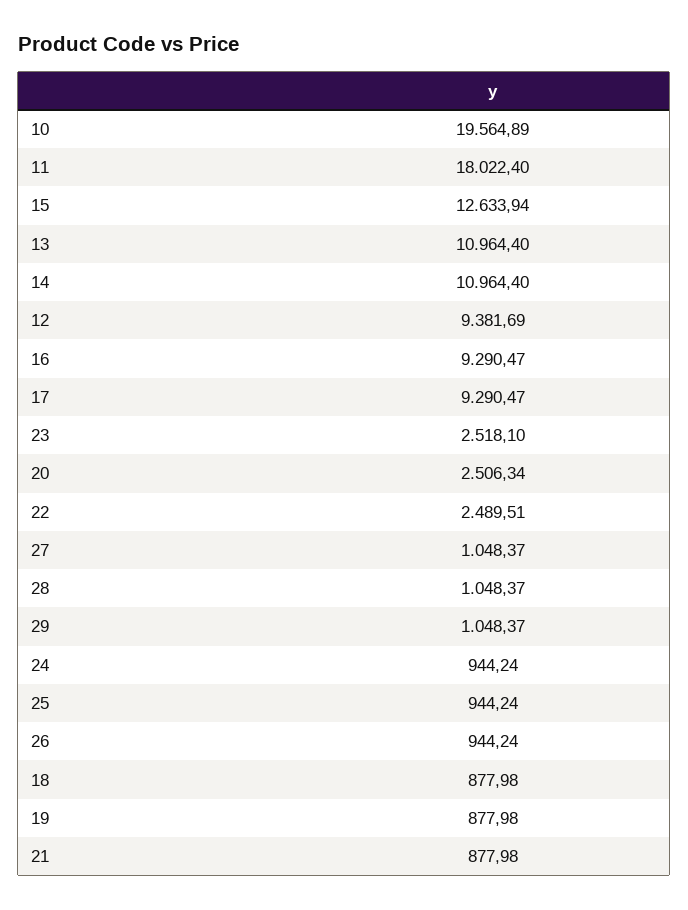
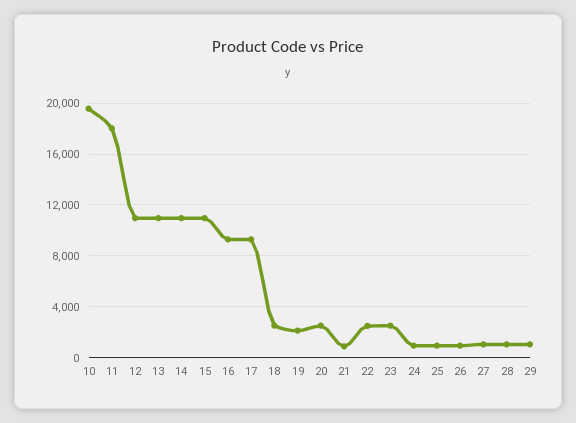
  {
    "10": 19564.89,
    "11": 18022.4,
-   "15": 12633.94,
+   "15": 11000,
    "13": 10964.4,
    "14": 10964.4,
-   "12": 9381.69,
+   "12": 11000,
    "16": 9290.47,
    "17": 9290.47,
    "23": 2518.1,
    "20": 2506.34,
    "22": 2489.51,
    "27": 1048.37,
    "28": 1048.37,
    "29": 1048.37,
    "24": 944.24,
    "25": 944.24,
    "26": 944.24,
-   "18": 877.98,
+   "18": 2500,
-   "19": 877.98,
+   "19": 2000,
    "21": 877.98
  }

